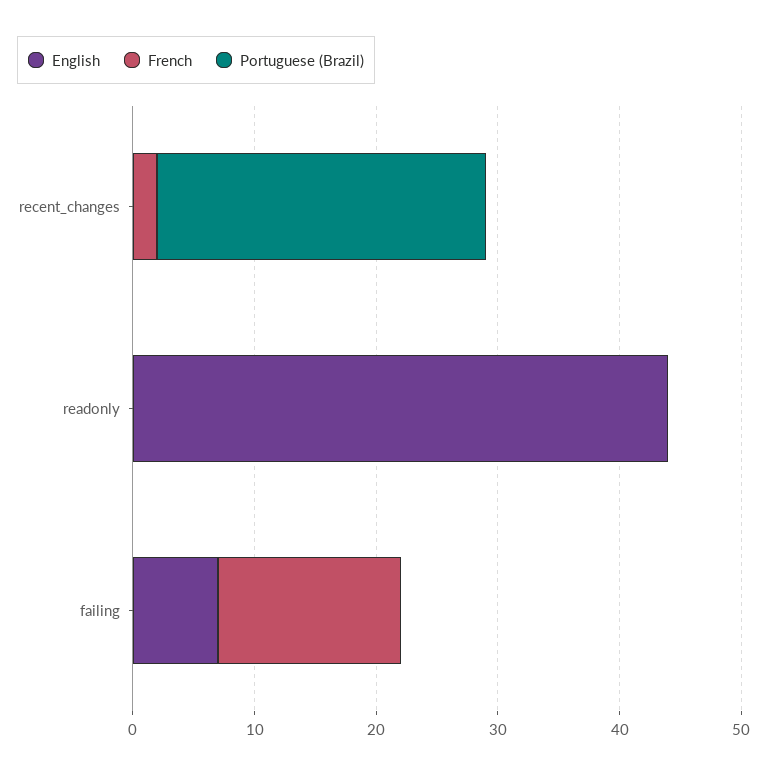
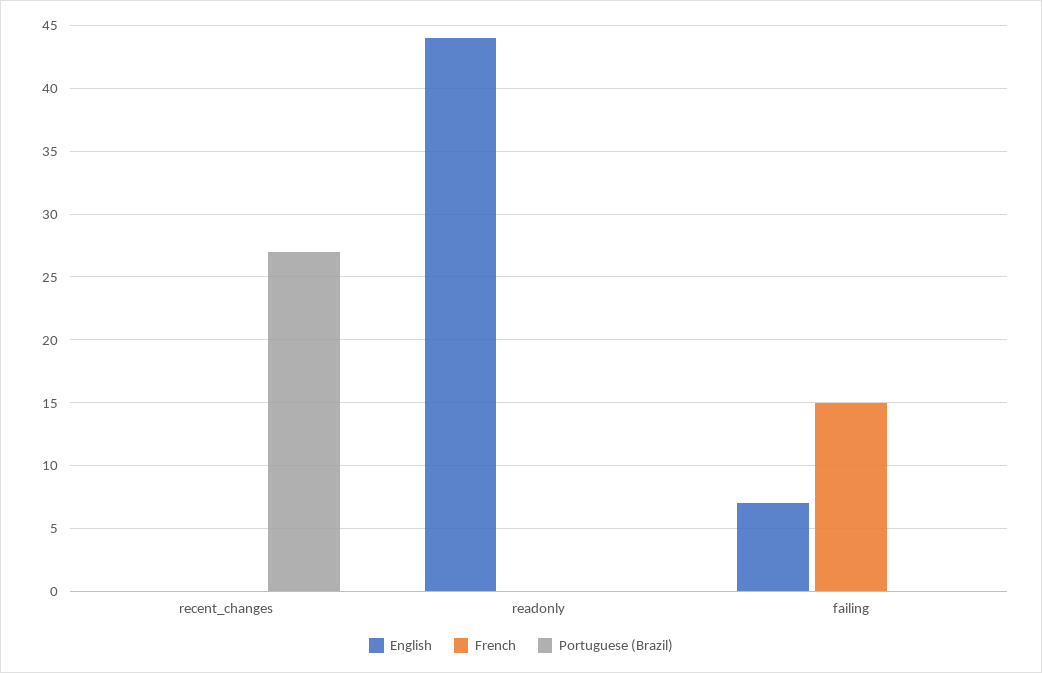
  {
    "English": {
      "recent_changes": 0,
      "readonly": 44,
      "failing": 7
    },
    "French": {
-     "recent_changes": 2,
+     "recent_changes": 0,
      "readonly": 0,
      "failing": 15
    },
    "Portuguese (Brazil)": {
      "recent_changes": 27,
      "readonly": 0,
      "failing": 0
    }
  }

